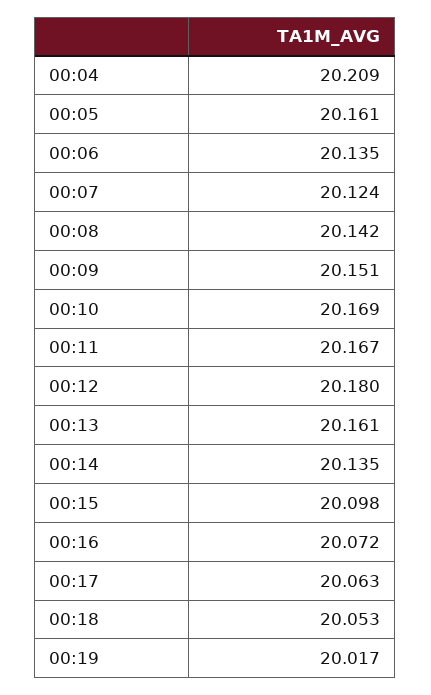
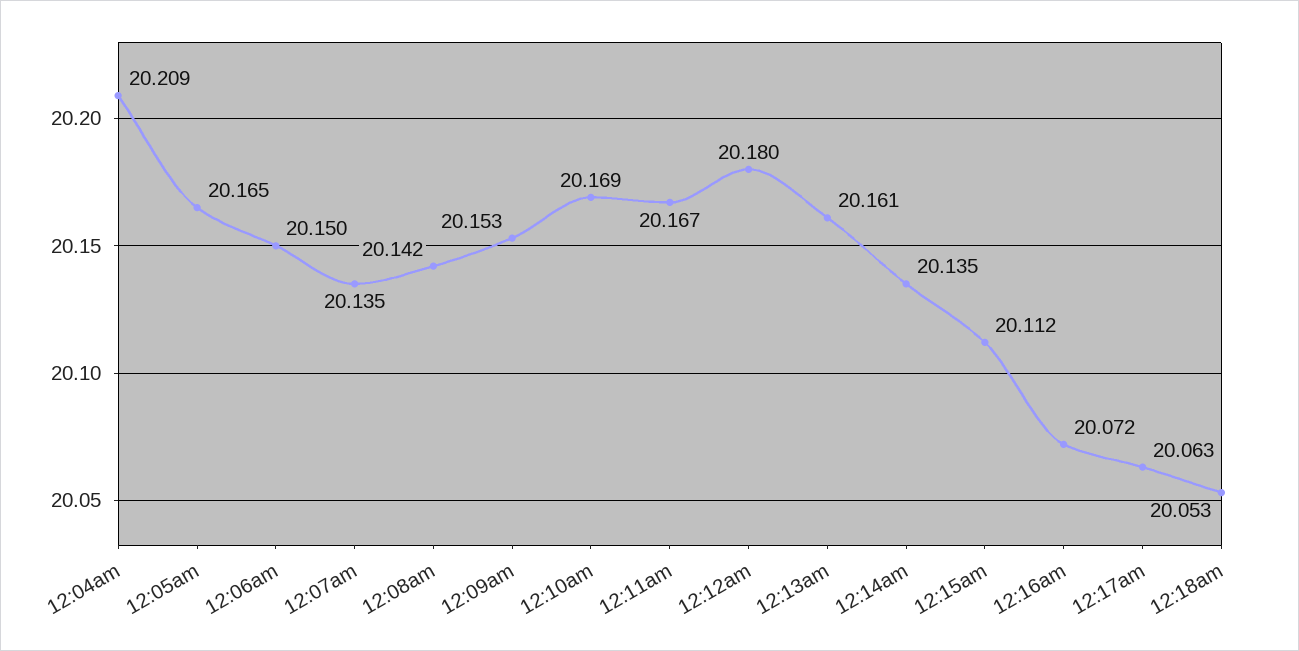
  {
    "00:04": 20.209,
-   "00:05": 20.161,
+   "00:05": 20.165,
-   "00:06": 20.135,
+   "00:06": 20.15,
-   "00:07": 20.124,
+   "00:07": 20.135,
    "00:08": 20.142,
-   "00:09": 20.151,
+   "00:09": 20.153,
    "00:10": 20.169,
    "00:11": 20.167,
    "00:12": 20.18,
    "00:13": 20.161,
    "00:14": 20.135,
-   "00:15": 20.098,
+   "00:15": 20.112,
    "00:16": 20.072,
    "00:17": 20.063,
-   "00:18": 20.053,
+   "00:18": 20.053
-   "00:19": 20.017
  }

